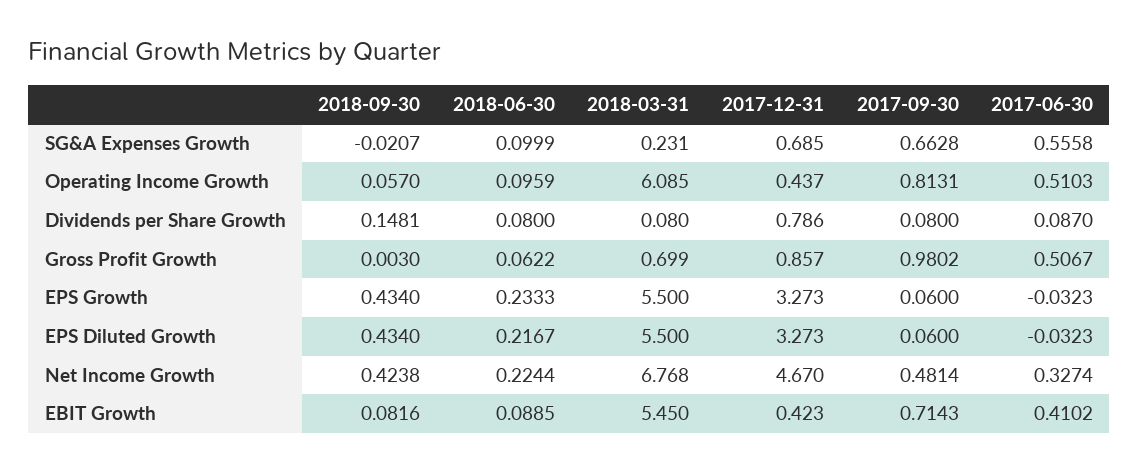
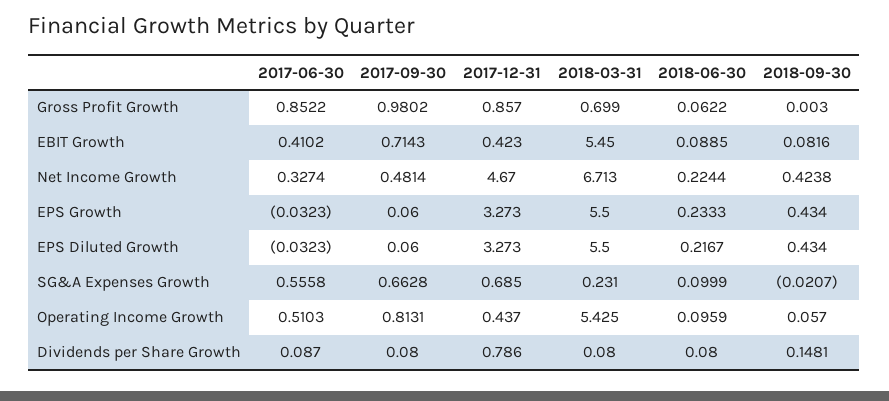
  {
    "2018-09-30": {
      "SG&A Expenses Growth": -0.0207,
      "Operating Income Growth": 0.057,
      "Dividends per Share Growth": 0.1481,
      "Gross Profit Growth": 0.003,
      "EPS Growth": 0.434,
      "EPS Diluted Growth": 0.434,
      "Net Income Growth": 0.4238,
      "EBIT Growth": 0.0816
    },
    "2018-06-30": {
      "SG&A Expenses Growth": 0.0999,
      "Operating Income Growth": 0.0959,
      "Dividends per Share Growth": 0.08,
      "Gross Profit Growth": 0.0622,
      "EPS Growth": 0.2333,
      "EPS Diluted Growth": 0.2167,
      "Net Income Growth": 0.2244,
      "EBIT Growth": 0.0885
    },
    "2018-03-31": {
      "SG&A Expenses Growth": 0.231,
-     "Operating Income Growth": 6.085,
+     "Operating Income Growth": 5.425,
      "Dividends per Share Growth": 0.08,
      "Gross Profit Growth": 0.699,
      "EPS Growth": 5.5,
      "EPS Diluted Growth": 5.5,
-     "Net Income Growth": 6.768,
+     "Net Income Growth": 6.713,
      "EBIT Growth": 5.45
    },
    "2017-12-31": {
      "SG&A Expenses Growth": 0.685,
      "Operating Income Growth": 0.437,
      "Dividends per Share Growth": 0.786,
      "Gross Profit Growth": 0.857,
      "EPS Growth": 3.273,
      "EPS Diluted Growth": 3.273,
      "Net Income Growth": 4.67,
      "EBIT Growth": 0.423
    },
    "2017-09-30": {
      "SG&A Expenses Growth": 0.6628,
      "Operating Income Growth": 0.8131,
      "Dividends per Share Growth": 0.08,
      "Gross Profit Growth": 0.9802,
      "EPS Growth": 0.06,
      "EPS Diluted Growth": 0.06,
      "Net Income Growth": 0.4814,
      "EBIT Growth": 0.7143
    },
    "2017-06-30": {
      "SG&A Expenses Growth": 0.5558,
      "Operating Income Growth": 0.5103,
      "Dividends per Share Growth": 0.087,
-     "Gross Profit Growth": 0.5067,
+     "Gross Profit Growth": 0.8522,
      "EPS Growth": -0.0323,
      "EPS Diluted Growth": -0.0323,
      "Net Income Growth": 0.3274,
      "EBIT Growth": 0.4102
    }
  }

